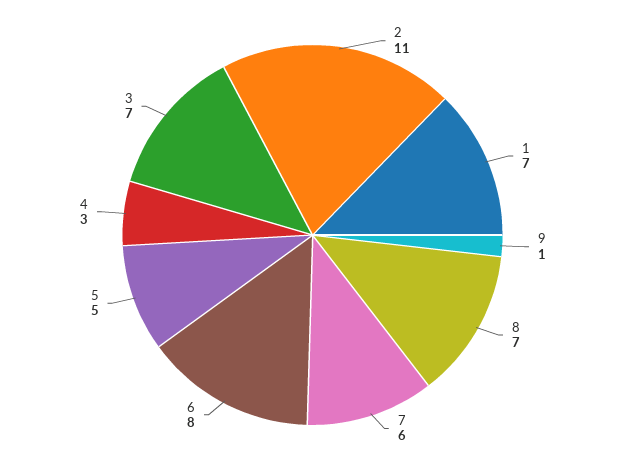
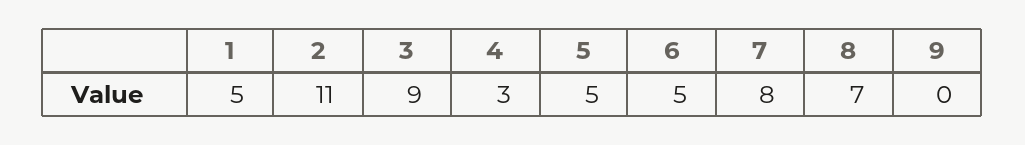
  {
    "2": 11,
-   "1": 7,
+   "1": 5,
-   "9": 1,
+   "9": 0,
    "8": 7,
-   "7": 6,
+   "7": 8,
-   "6": 8,
+   "6": 5,
    "5": 5,
    "4": 3,
-   "3": 7
+   "3": 9
  }

